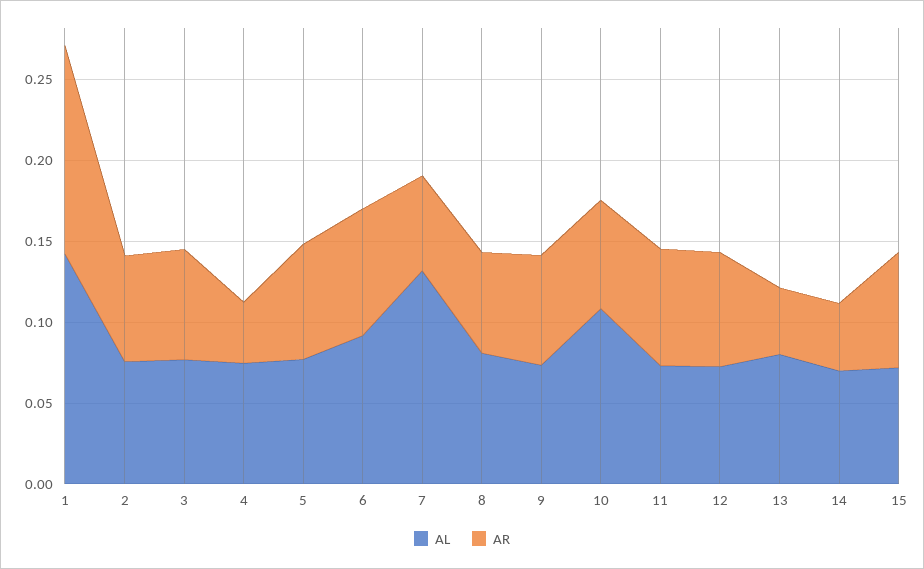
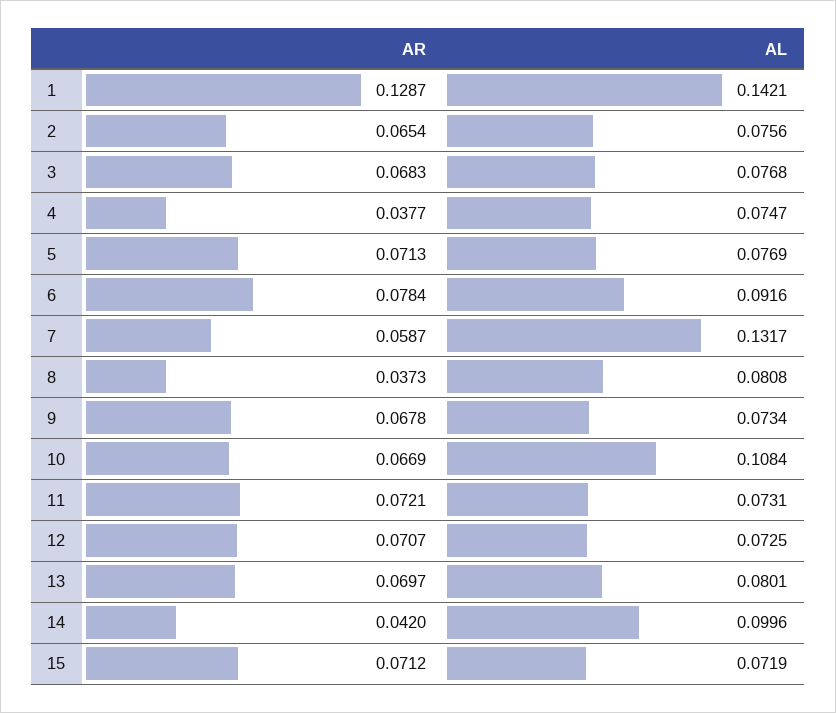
  {
    "AL": {
      "1": 0.1421,
      "2": 0.0756,
      "3": 0.0768,
      "4": 0.0747,
      "5": 0.0769,
      "6": 0.0916,
      "7": 0.1317,
      "8": 0.0808,
      "9": 0.0734,
      "10": 0.1084,
      "11": 0.0731,
      "12": 0.0725,
      "13": 0.0801,
-     "14": 0.07,
+     "14": 0.0996,
      "15": 0.0719
    },
    "AR": {
      "1": 0.1287,
      "2": 0.0654,
      "3": 0.0683,
      "4": 0.0377,
      "5": 0.0713,
      "6": 0.0784,
      "7": 0.0587,
-     "8": 0.06,
+     "8": 0.0373,
      "9": 0.0678,
      "10": 0.0669,
      "11": 0.0721,
      "12": 0.0707,
-     "13": 0.04,
+     "13": 0.0697,
      "14": 0.042,
      "15": 0.0712
    }
  }

